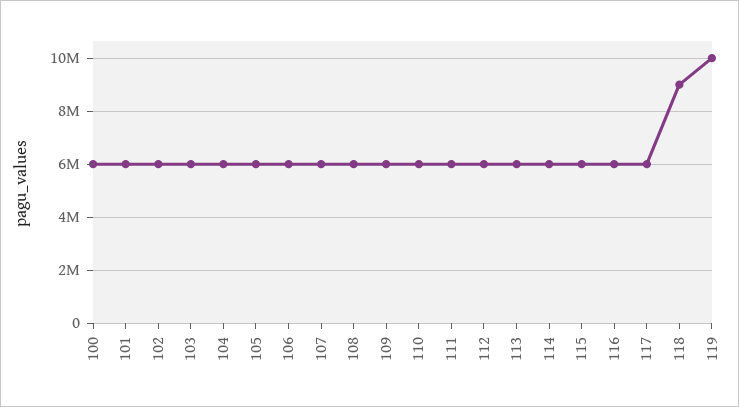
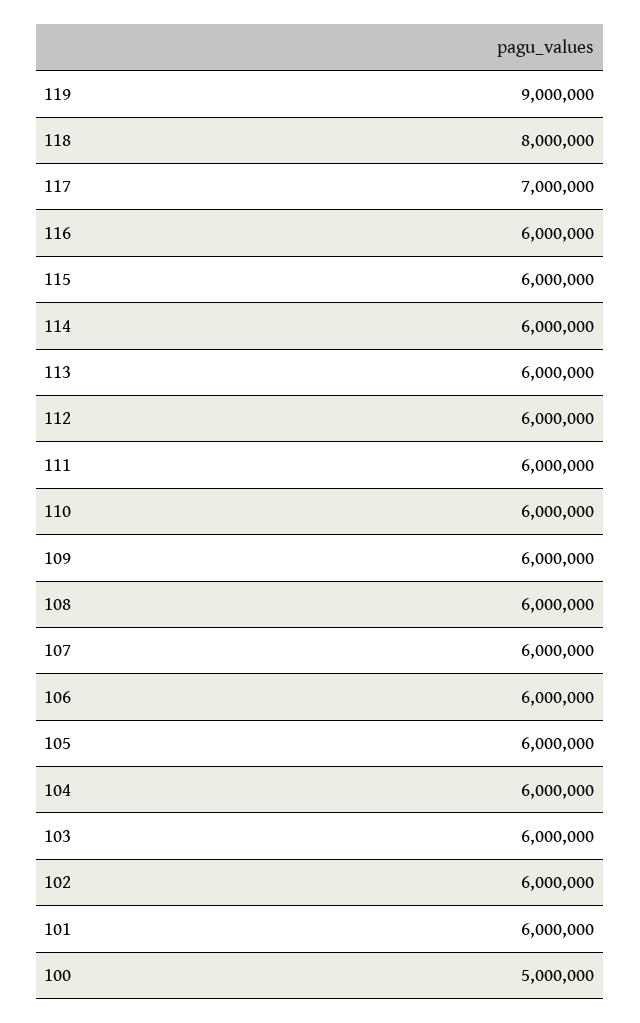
  {
-   "100": 6000000,
+   "100": 5000000,
    "101": 6000000,
    "102": 6000000,
    "103": 6000000,
    "104": 6000000,
    "105": 6000000,
    "106": 6000000,
    "107": 6000000,
    "108": 6000000,
    "109": 6000000,
    "110": 6000000,
    "111": 6000000,
    "112": 6000000,
    "113": 6000000,
    "114": 6000000,
    "115": 6000000,
    "116": 6000000,
-   "117": 6000000,
+   "117": 7000000,
-   "118": 9000000,
+   "118": 8000000,
-   "119": 10000000
+   "119": 9000000
  }

